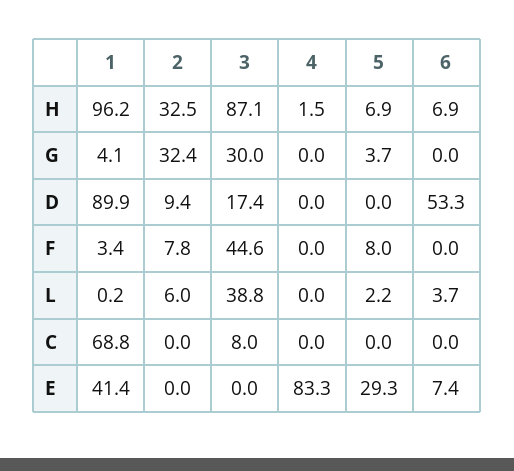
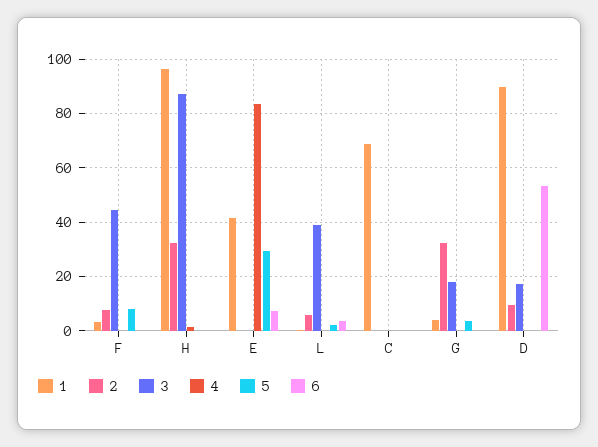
  {
    "1": {
      "H": 96.2,
      "G": 4.1,
      "D": 89.9,
      "F": 3.4,
      "L": 0.2,
      "C": 68.8,
      "E": 41.4
    },
    "2": {
      "H": 32.5,
      "G": 32.4,
      "D": 9.4,
      "F": 7.8,
      "L": 6,
      "C": 0,
      "E": 0
    },
    "3": {
      "H": 87.1,
-     "G": 30,
+     "G": 17.5,
      "D": 17.4,
      "F": 44.6,
      "L": 38.8,
-     "C": 8,
+     "C": 0,
      "E": 0
    },
    "4": {
      "H": 1.5,
      "G": 0,
      "D": 0,
      "F": 0,
      "L": 0,
      "C": 0,
      "E": 83.3
    },
    "5": {
-     "H": 6.9,
+     "H": 0,
      "G": 3.7,
      "D": 0,
      "F": 8,
      "L": 2.2,
      "C": 0,
      "E": 29.3
    },
    "6": {
-     "H": 6.9,
+     "H": 0,
      "G": 0,
      "D": 53.3,
      "F": 0,
      "L": 3.7,
      "C": 0,
      "E": 7.4
    }
  }

